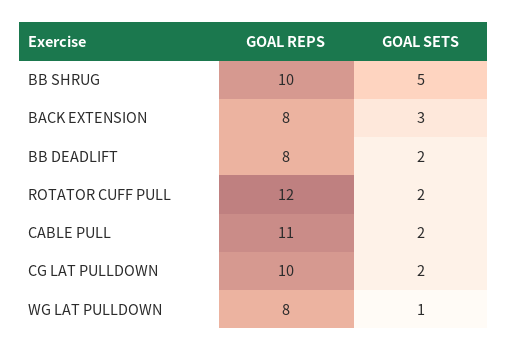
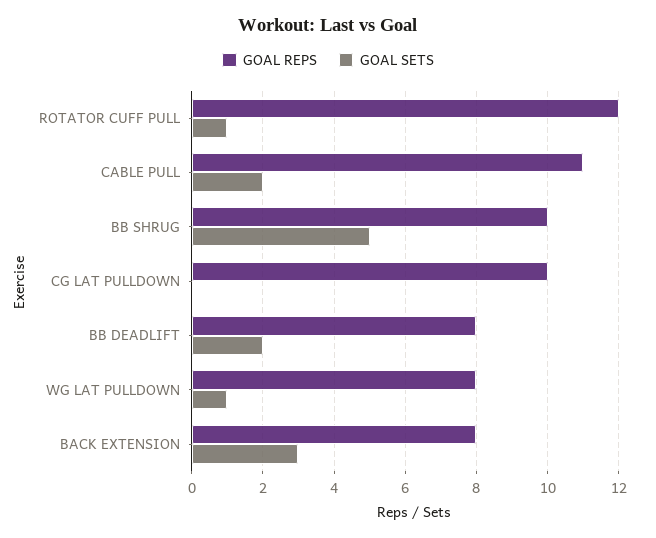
  {
    "GOAL REPS": {
      "BB SHRUG": 10,
      "BACK EXTENSION": 8,
      "BB DEADLIFT": 8,
      "ROTATOR CUFF PULL": 12,
      "CABLE PULL": 11,
      "CG LAT PULLDOWN": 10,
      "WG LAT PULLDOWN": 8
    },
    "GOAL SETS": {
      "BB SHRUG": 5,
      "BACK EXTENSION": 3,
      "BB DEADLIFT": 2,
-     "ROTATOR CUFF PULL": 2,
+     "ROTATOR CUFF PULL": 1,
      "CABLE PULL": 2,
-     "CG LAT PULLDOWN": 2,
+     "CG LAT PULLDOWN": 0,
      "WG LAT PULLDOWN": 1
    }
  }

